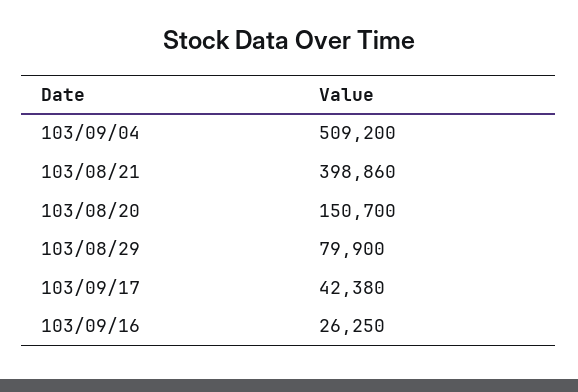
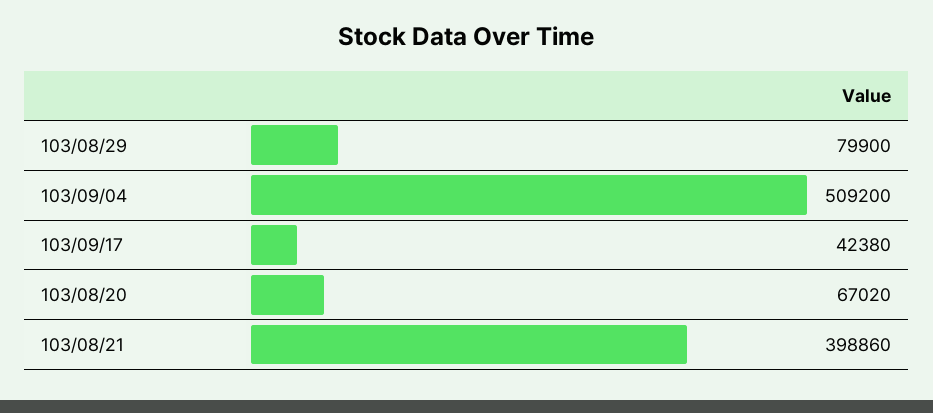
  {
    "103/09/04": 509200,
    "103/08/21": 398860,
-   "103/08/20": 150700,
+   "103/08/20": 67020,
    "103/08/29": 79900,
-   "103/09/17": 42380,
+   "103/09/17": 42380
-   "103/09/16": 26250
  }

